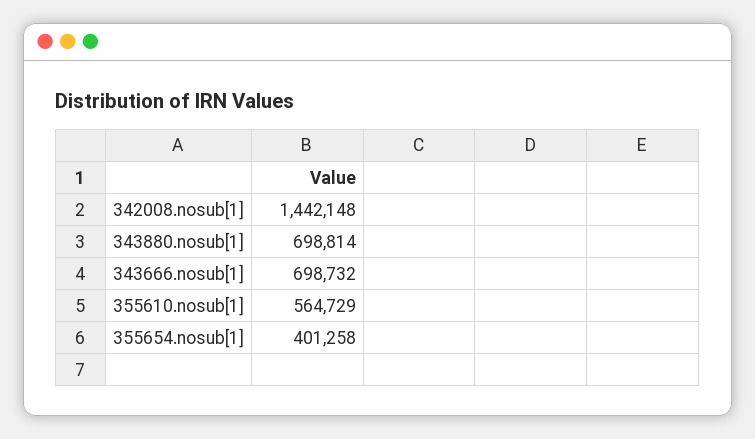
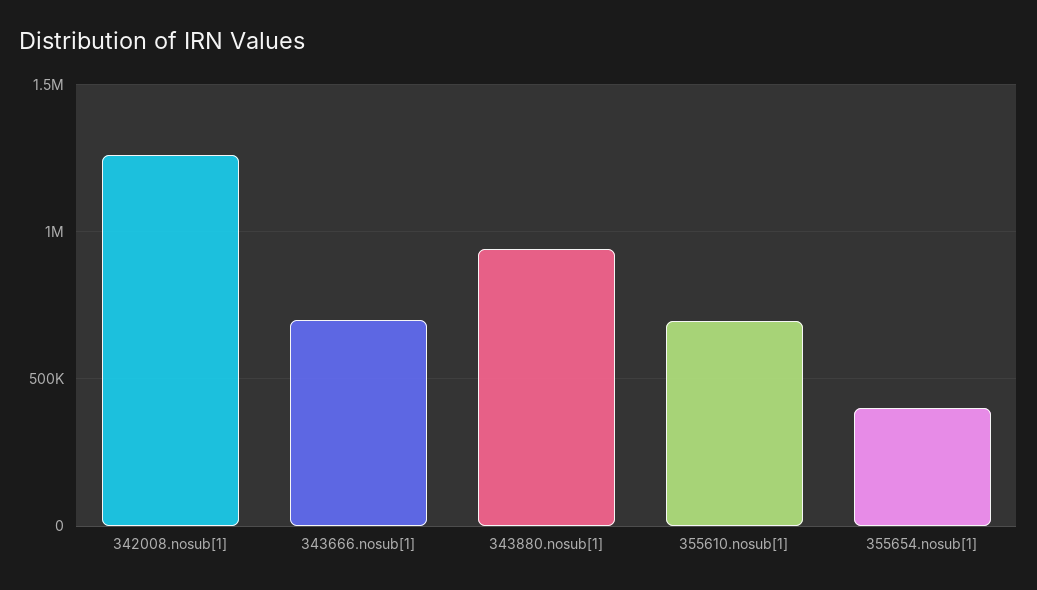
  {
-   "342008.nosub[1]": 1442148,
+   "342008.nosub[1]": 1250000,
-   "343880.nosub[1]": 698814,
+   "343880.nosub[1]": 950000,
    "343666.nosub[1]": 698732,
-   "355610.nosub[1]": 564729,
+   "355610.nosub[1]": 700000,
    "355654.nosub[1]": 401258
  }

